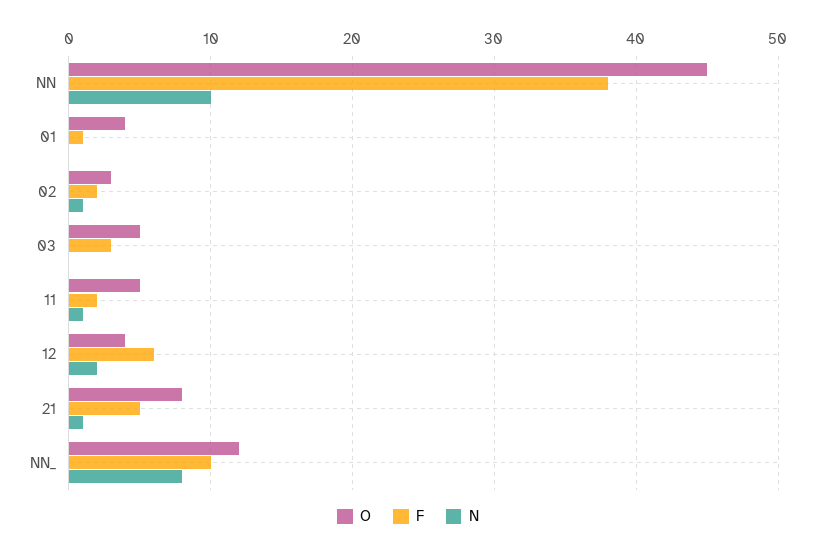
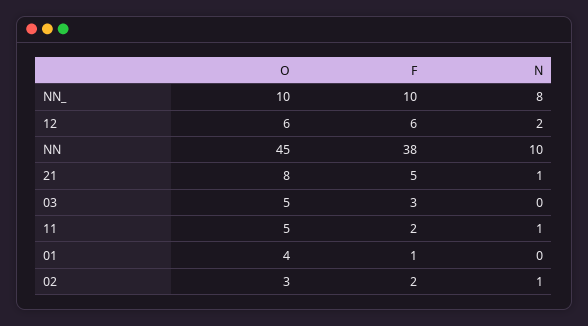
  {
    "O": {
      "NN": 45,
      "01": 4,
      "02": 3,
      "03": 5,
      "11": 5,
-     "12": 4,
+     "12": 6,
      "21": 8,
-     "NN_": 12
+     "NN_": 10
    },
    "F": {
      "NN": 38,
      "01": 1,
      "02": 2,
      "03": 3,
      "11": 2,
      "12": 6,
      "21": 5,
      "NN_": 10
    },
    "N": {
      "NN": 10,
      "01": 0,
      "02": 1,
      "03": 0,
      "11": 1,
      "12": 2,
      "21": 1,
      "NN_": 8
    }
  }

